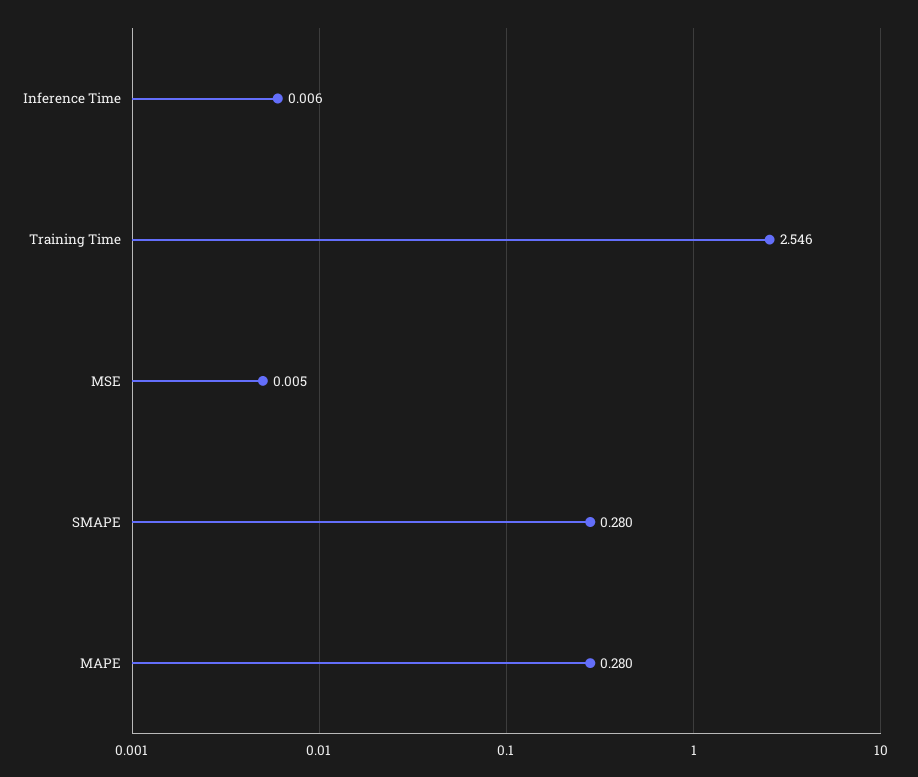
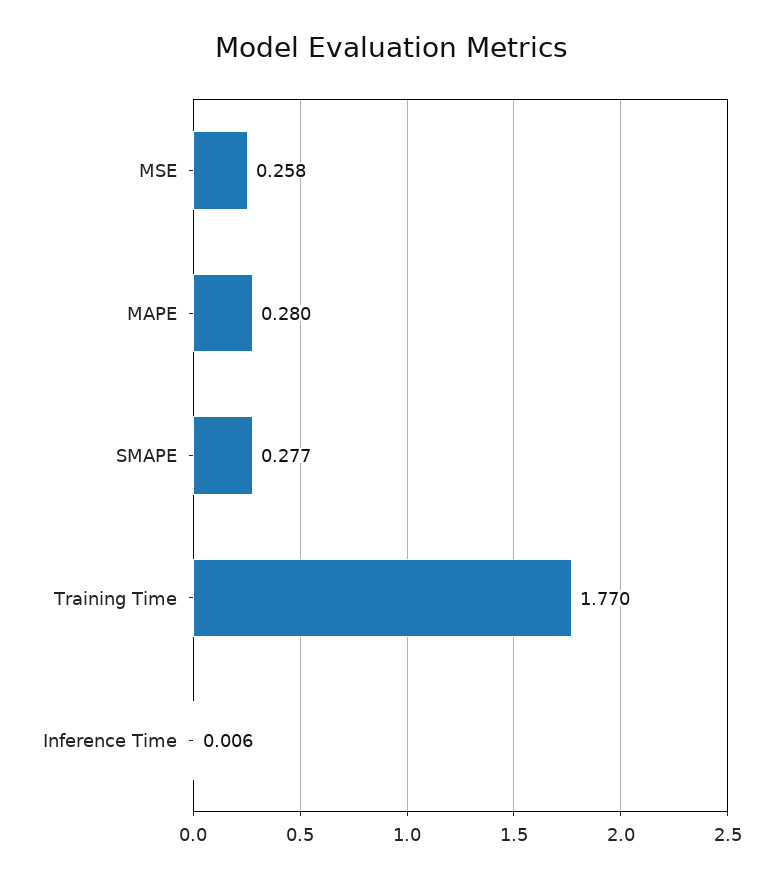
  {
    "Inference Time": 0.006,
-   "Training Time": 2.546,
+   "Training Time": 1.77,
-   "MSE": 0.005,
+   "MSE": 0.258,
-   "SMAPE": 0.28,
+   "SMAPE": 0.277,
    "MAPE": 0.28
  }

